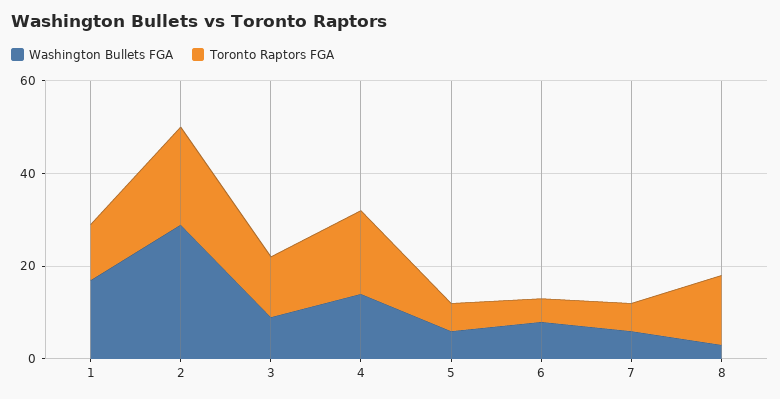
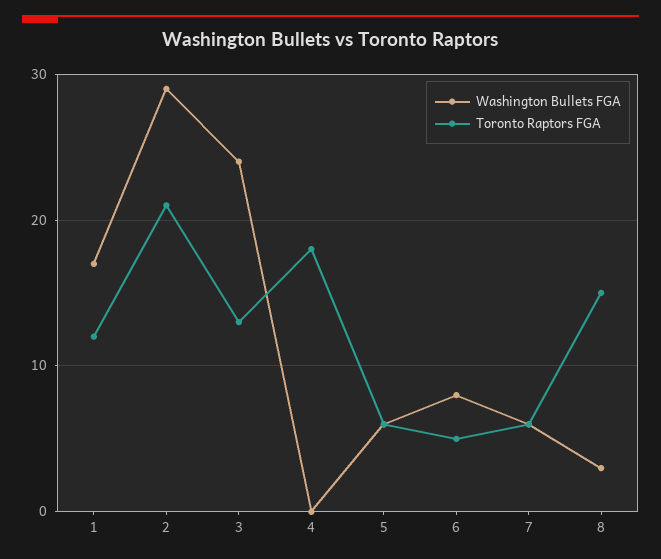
  {
    "Washington Bullets FGA": {
      "1": 17,
      "2": 29,
-     "3": 10,
+     "3": 24,
-     "4": 15,
+     "4": 0,
      "5": 6,
      "6": 8,
      "7": 6,
      "8": 3
    },
    "Toronto Raptors FGA": {
      "1": 12,
      "2": 21,
      "3": 13,
      "4": 18,
      "5": 6,
      "6": 5,
      "7": 6,
      "8": 15
    }
  }

